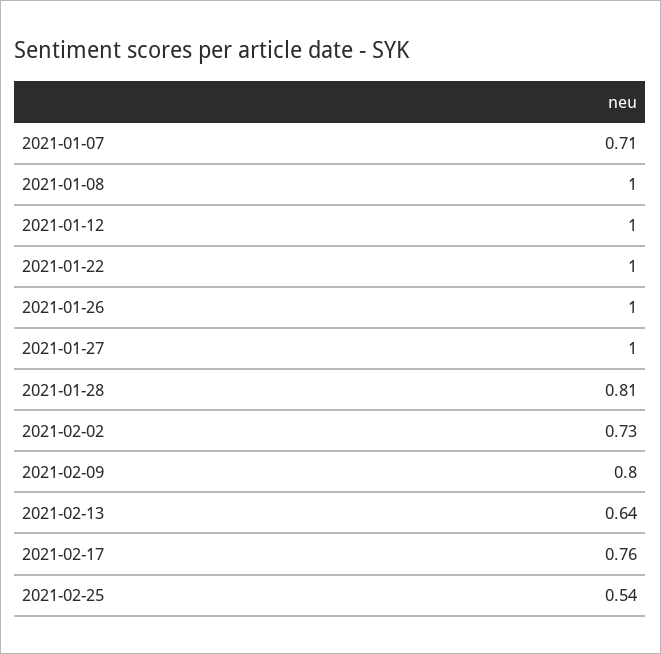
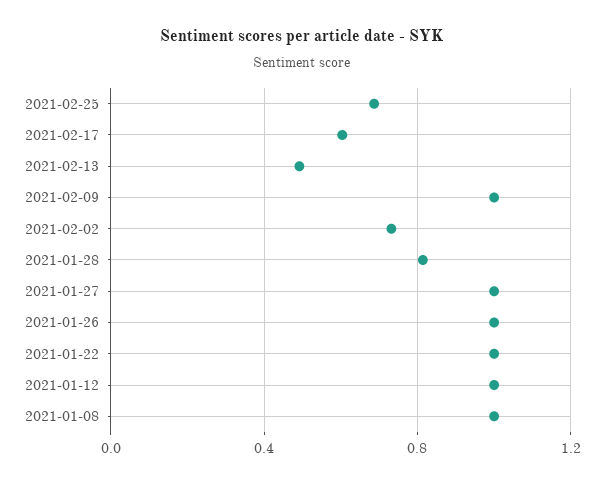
  {
-   "2021-01-07": 0.71,
    "2021-01-08": 1,
    "2021-01-12": 1,
    "2021-01-22": 1,
    "2021-01-26": 1,
    "2021-01-27": 1,
    "2021-01-28": 0.81,
    "2021-02-02": 0.73,
-   "2021-02-09": 0.8,
+   "2021-02-09": 1,
-   "2021-02-13": 0.64,
+   "2021-02-13": 0.5,
-   "2021-02-17": 0.76,
+   "2021-02-17": 0.6,
-   "2021-02-25": 0.54
+   "2021-02-25": 0.7
  }

